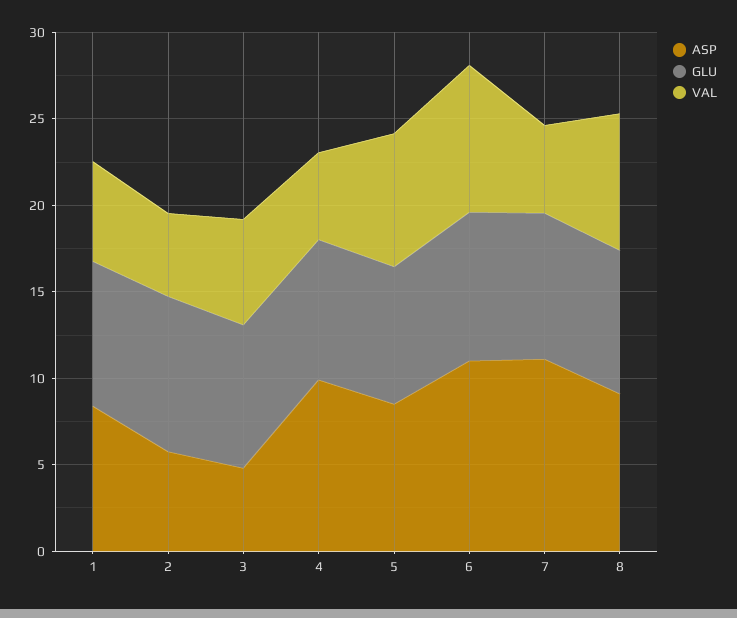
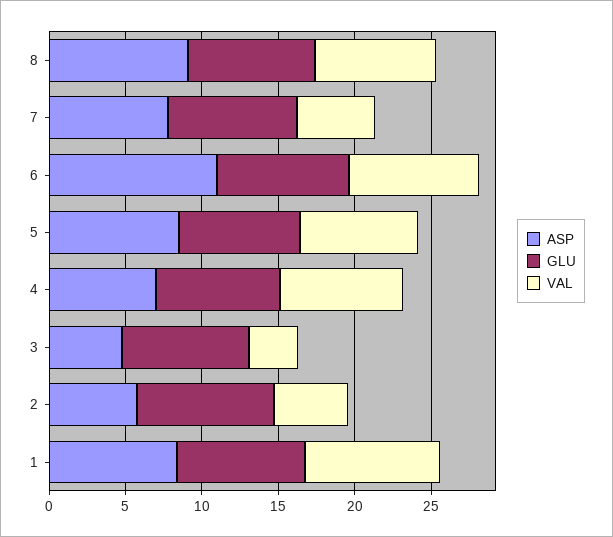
  {
    "ASP": {
      "1": 8,
      "2": 6,
      "3": 5,
-     "4": 10,
+     "4": 7,
      "5": 9,
      "6": 11,
-     "7": 11,
+     "7": 8,
      "8": 9
    },
    "GLU": {
      "1": 8,
      "2": 9,
      "3": 8,
      "4": 8,
      "5": 8,
      "6": 9,
      "7": 8,
      "8": 8
    },
    "VAL": {
-     "1": 6,
+     "1": 9,
      "2": 5,
-     "3": 6,
+     "3": 3,
-     "4": 5,
+     "4": 8,
      "5": 8,
      "6": 9,
      "7": 5,
      "8": 8
    }
  }

